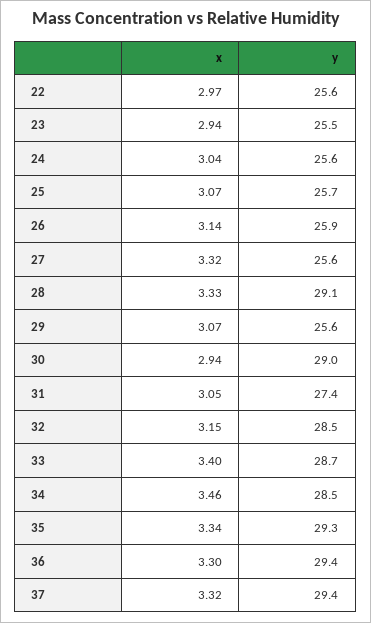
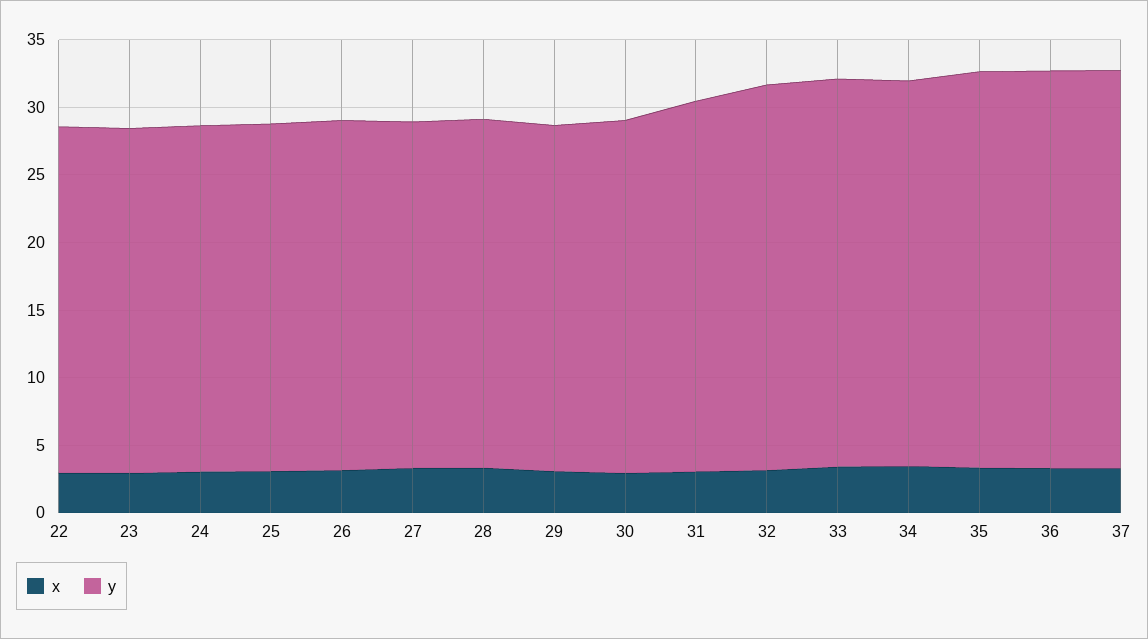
  {
    "x": {
      "22": 2.97,
      "23": 2.94,
      "24": 3.04,
      "25": 3.07,
      "26": 3.14,
      "27": 3.32,
      "28": 3.33,
      "29": 3.07,
      "30": 2.94,
      "31": 3.05,
      "32": 3.15,
      "33": 3.4,
      "34": 3.46,
      "35": 3.34,
      "36": 3.3,
      "37": 3.32
    },
    "y": {
      "22": 25.6,
      "23": 25.5,
      "24": 25.6,
      "25": 25.7,
      "26": 25.9,
      "27": 25.6,
-     "28": 29.1,
+     "28": 26,
      "29": 25.6,
-     "30": 29,
+     "30": 26,
      "31": 27.4,
      "32": 28.5,
      "33": 28.7,
      "34": 28.5,
      "35": 29.3,
      "36": 29.4,
      "37": 29.4
    }
  }

